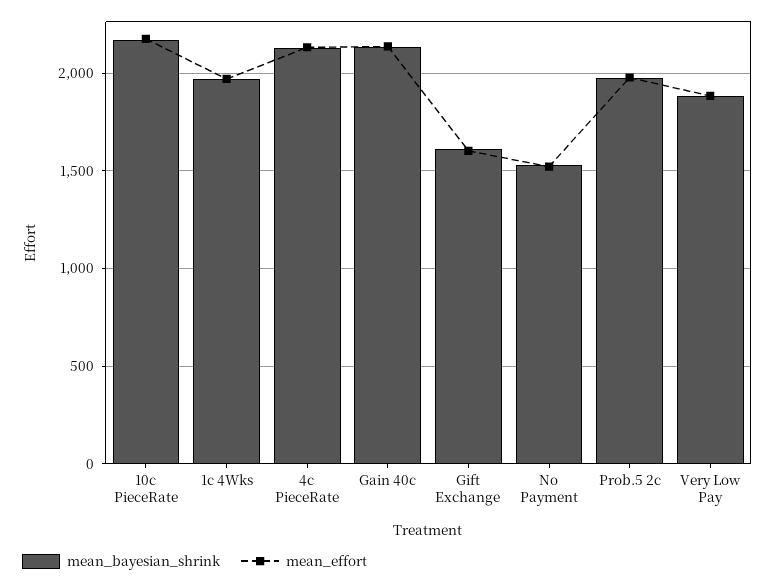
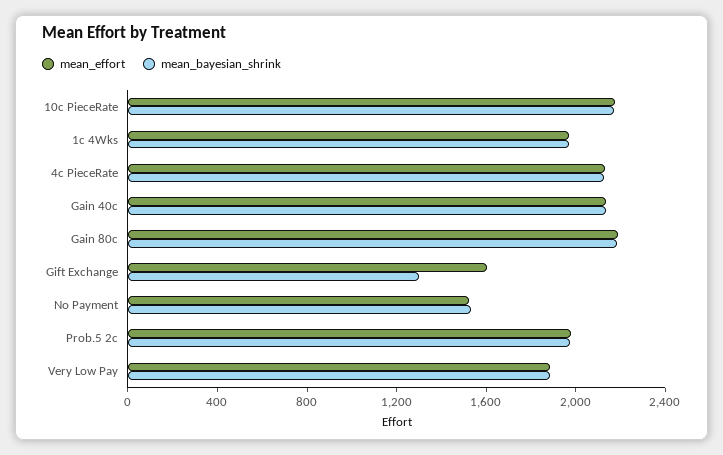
  {
    "mean_bayesian_shrink": {
      "10c PieceRate": 2150,
      "1c 4Wks": 1950,
      "4c PieceRate": 2150,
      "Gain 40c": 2150,
-     "Gift Exchange": 1600,
+     "Gift Exchange": 1300,
      "No Payment": 1550,
      "Prob.5 2c": 2000,
-     "Very Low Pay": 1900
+     "Very Low Pay": 1900,
+     "Gain 80c": 2200
    },
    "mean_effort": {
      "10c PieceRate": 2200,
      "1c 4Wks": 1950,
      "4c PieceRate": 2150,
      "Gain 40c": 2150,
      "Gift Exchange": 1600,
      "No Payment": 1500,
      "Prob.5 2c": 2000,
-     "Very Low Pay": 1900
+     "Very Low Pay": 1900,
+     "Gain 80c": 2200
    }
  }

